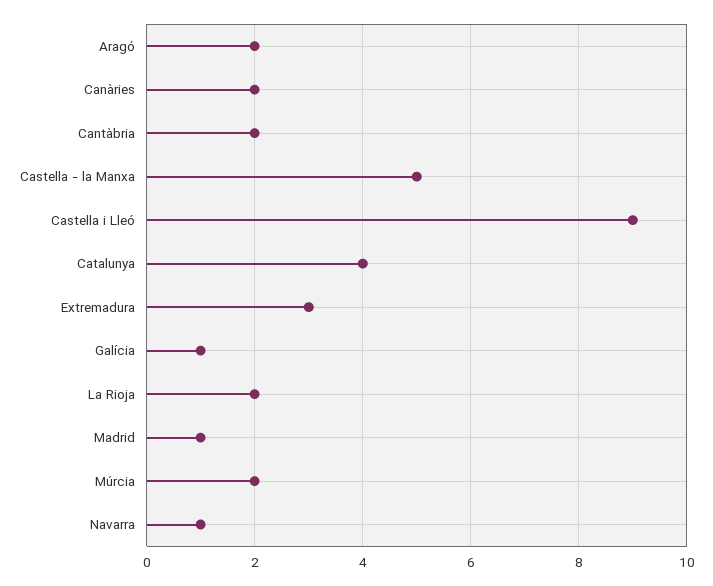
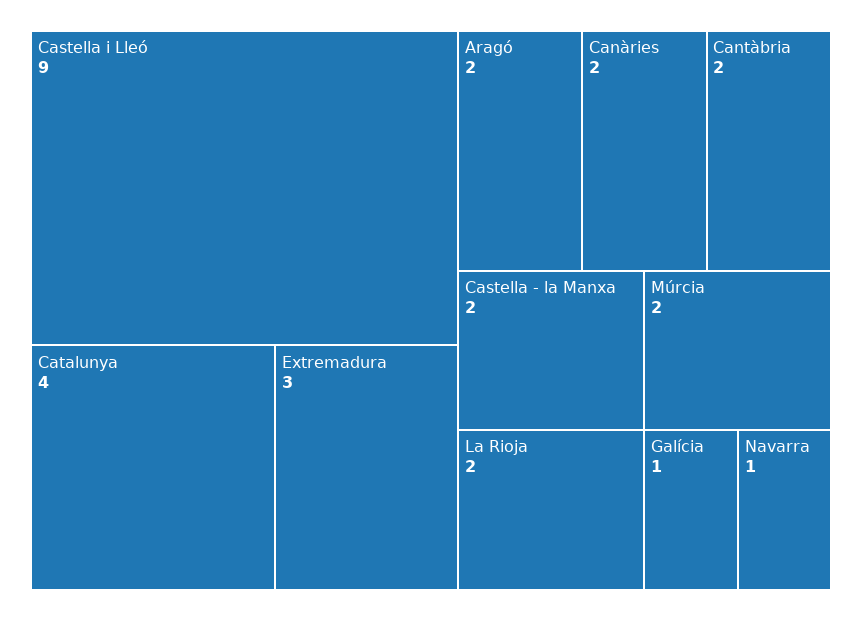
  {
    "Aragó": 2,
    "Canàries": 2,
    "Cantàbria": 2,
-   "Castella - la Manxa": 5,
+   "Castella - la Manxa": 2,
    "Castella i Lleó": 9,
    "Catalunya": 4,
    "Extremadura": 3,
    "Galícia": 1,
    "La Rioja": 2,
-   "Madrid": 1,
    "Múrcia": 2,
    "Navarra": 1
  }

